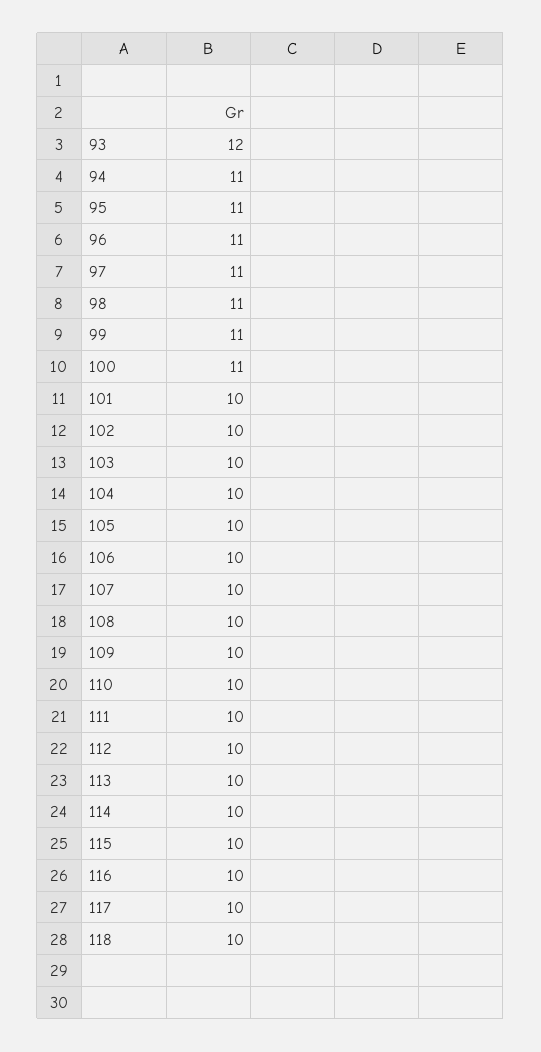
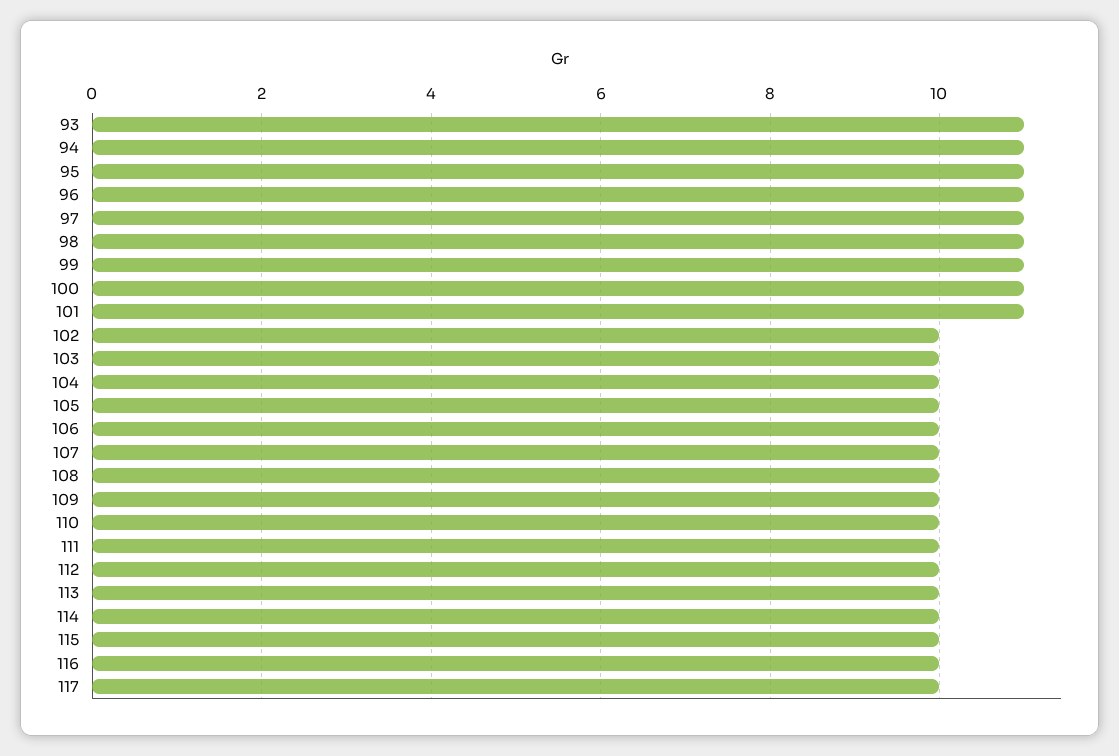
  {
-   "93": 12,
+   "93": 11,
    "94": 11,
    "95": 11,
    "96": 11,
    "97": 11,
    "98": 11,
    "99": 11,
    "100": 11,
-   "101": 10,
+   "101": 11,
    "102": 10,
    "103": 10,
    "104": 10,
    "105": 10,
    "106": 10,
    "107": 10,
    "108": 10,
    "109": 10,
    "110": 10,
    "111": 10,
    "112": 10,
    "113": 10,
    "114": 10,
    "115": 10,
    "116": 10,
-   "117": 10,
+   "117": 10
-   "118": 10
  }

